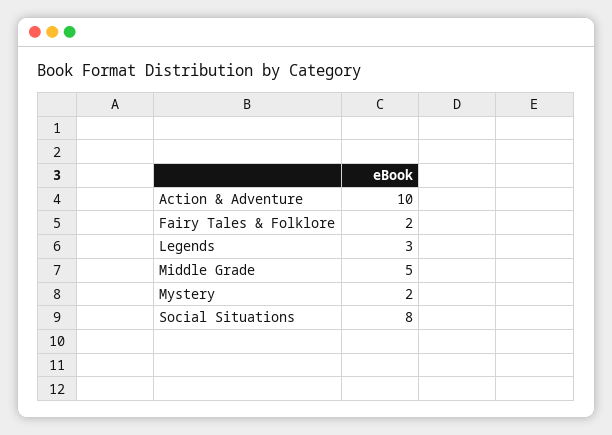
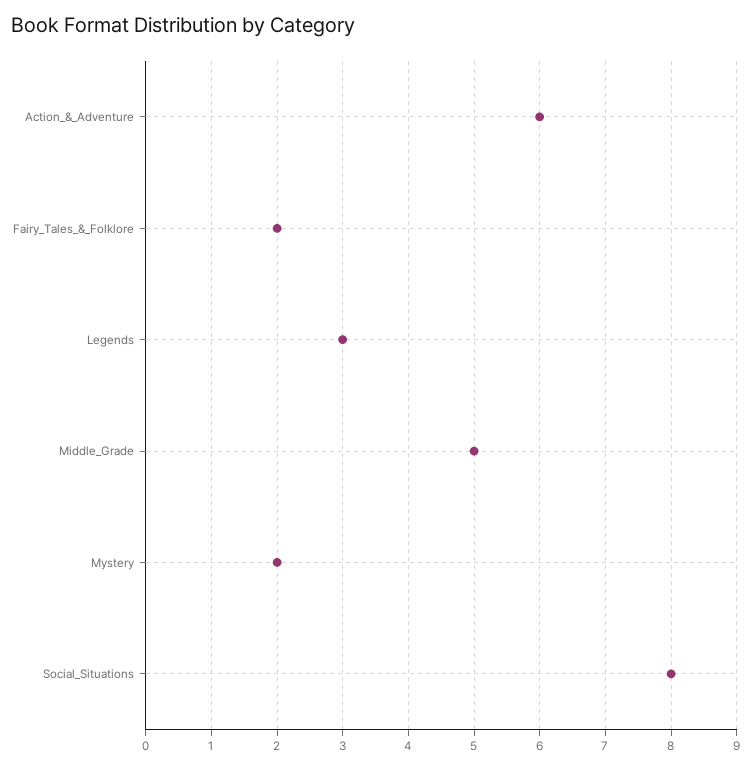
  {
-   "Action & Adventure": 10,
+   "Action & Adventure": 6,
    "Fairy Tales & Folklore": 2,
    "Legends": 3,
    "Middle Grade": 5,
    "Mystery": 2,
    "Social Situations": 8
  }

